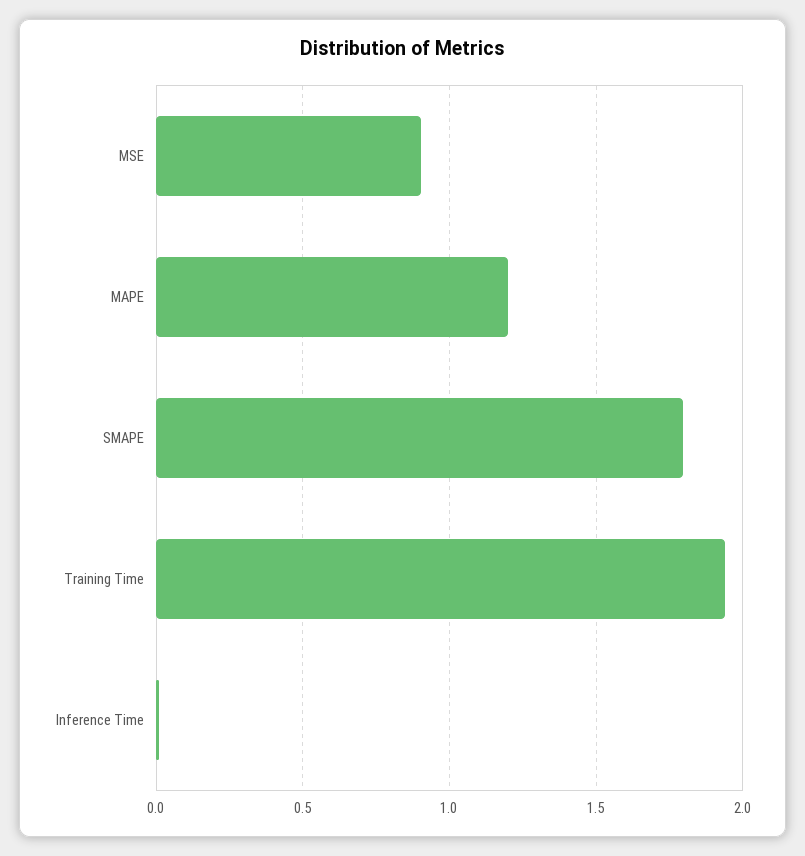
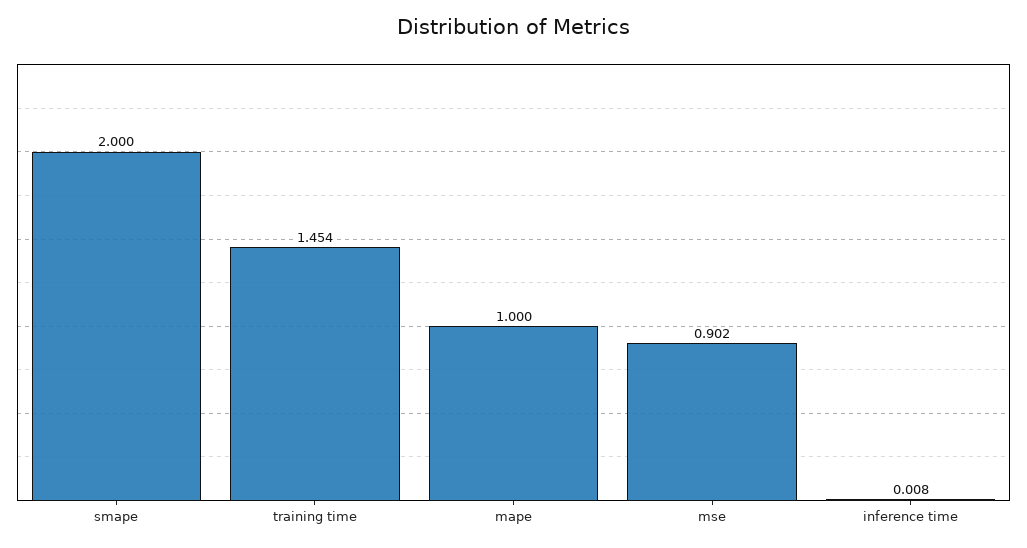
  {
    "MSE": 0.902,
-   "MAPE": 1.2,
+   "MAPE": 1,
-   "SMAPE": 1.8,
+   "SMAPE": 2,
-   "Training Time": 1.95,
+   "Training Time": 1.454,
    "Inference Time": 0.008
  }

